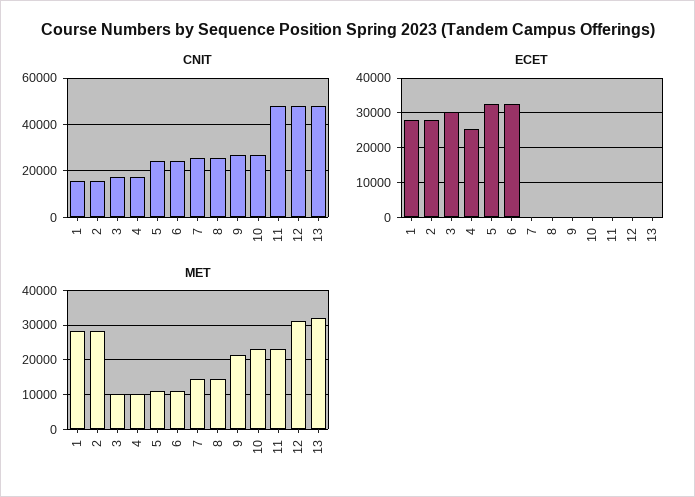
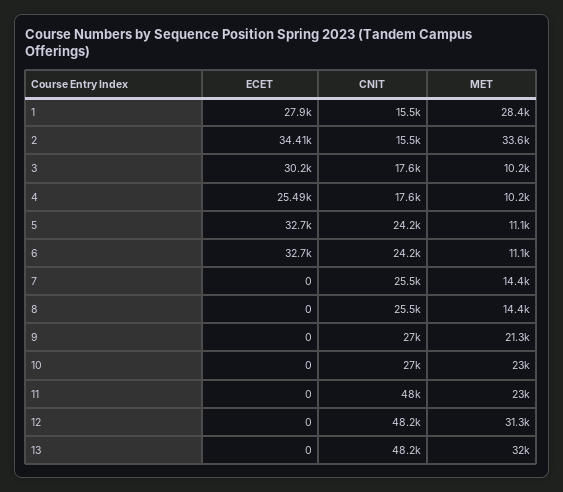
  {
    "CNIT": {
      "1": 15500,
      "2": 15500,
      "3": 17600,
      "4": 17600,
      "5": 24200,
      "6": 24200,
      "7": 25500,
      "8": 25500,
      "9": 27000,
      "10": 27000,
      "11": 48000,
      "12": 48200,
      "13": 48200
    },
    "ECET": {
      "1": 27900,
-     "2": 28000,
+     "2": 34410,
      "3": 30200,
      "4": 25490,
      "5": 32700,
      "6": 32700,
      "7": 0,
      "8": 0,
      "9": 0,
      "10": 0,
      "11": 0,
      "12": 0,
      "13": 0
    },
    "MET": {
      "1": 28400,
-     "2": 28000,
+     "2": 33600,
      "3": 10200,
      "4": 10200,
      "5": 11100,
      "6": 11100,
      "7": 14400,
      "8": 14400,
      "9": 21300,
      "10": 23000,
      "11": 23000,
      "12": 31300,
      "13": 32000
    }
  }

